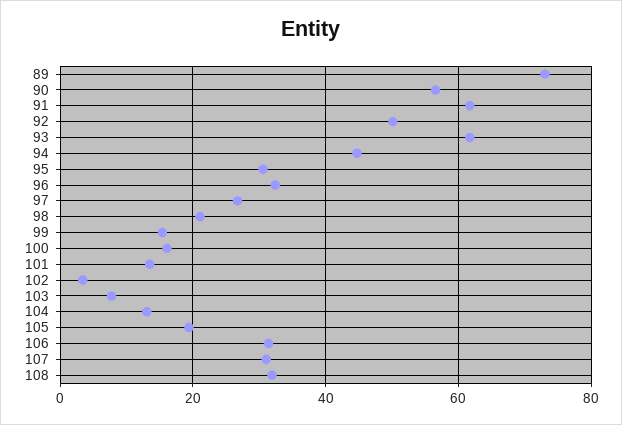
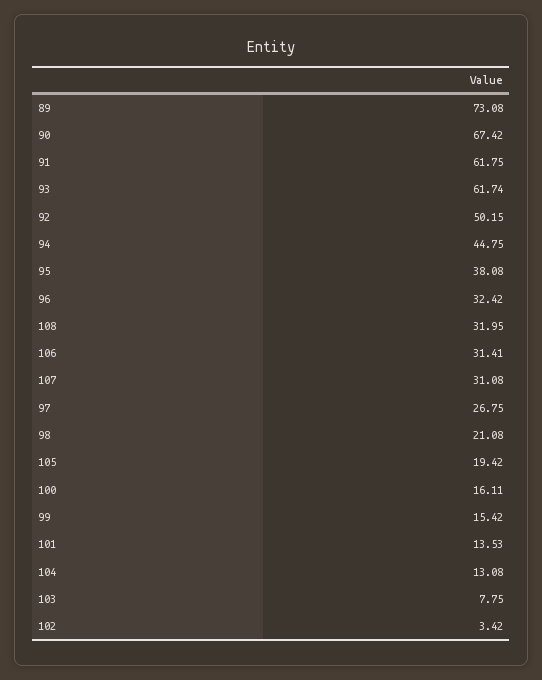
  {
    "89": 73.08,
-   "90": 56,
+   "90": 67.42,
    "91": 61.75,
    "92": 50.15,
    "93": 61.74,
    "94": 44.75,
-   "95": 30,
+   "95": 38.08,
    "96": 32.42,
    "97": 26.75,
    "98": 21.08,
    "99": 15.42,
    "100": 16.11,
    "101": 13.53,
    "102": 3.42,
    "103": 7.75,
    "104": 13.08,
    "105": 19.42,
    "106": 31.41,
    "107": 31.08,
    "108": 31.95
  }

